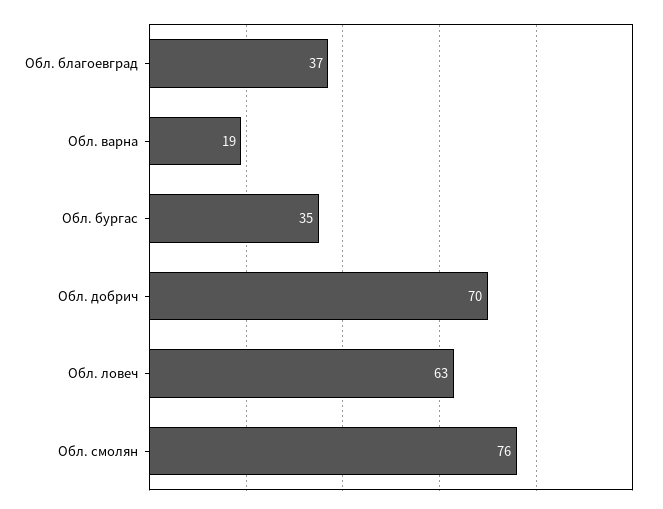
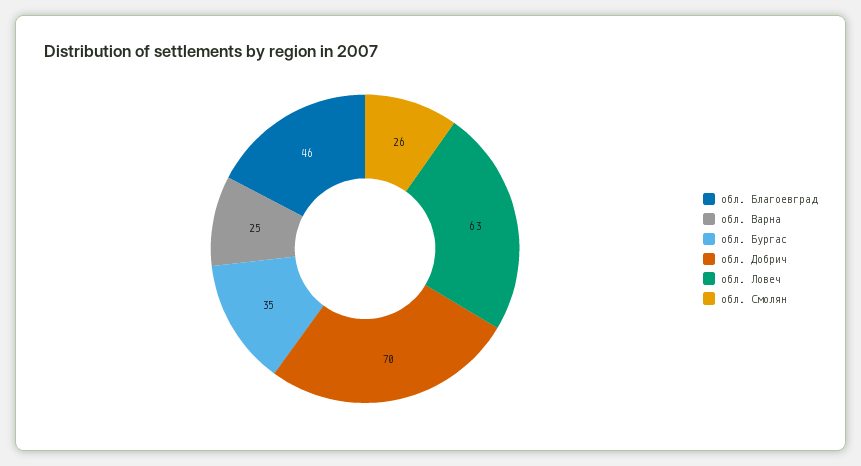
  {
-   "Обл. благоевград": 37,
+   "Обл. благоевград": 46,
-   "Обл. варна": 19,
+   "Обл. варна": 25,
    "Обл. бургас": 35,
    "Обл. добрич": 70,
    "Обл. ловеч": 63,
-   "Обл. смолян": 76
+   "Обл. смолян": 26
  }

